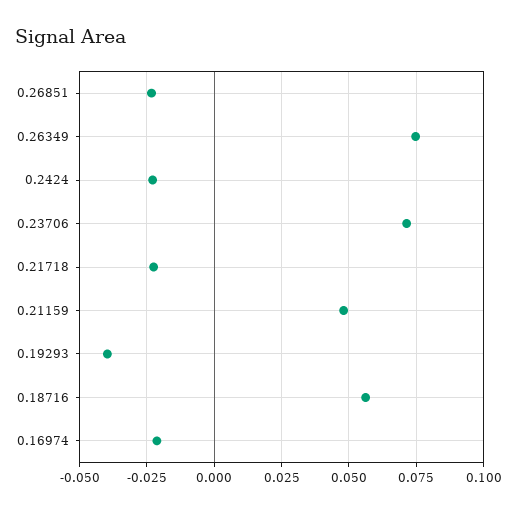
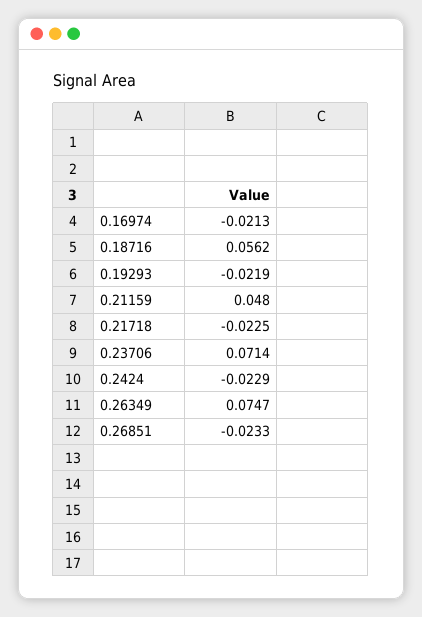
  {
    "0.26851": -0.0233,
    "0.26349": 0.0747,
    "0.2424": -0.0229,
    "0.23706": 0.0714,
    "0.21718": -0.0225,
    "0.21159": 0.048,
-   "0.19293": -0.04,
+   "0.19293": -0.0219,
    "0.18716": 0.0562,
    "0.16974": -0.0213
  }

